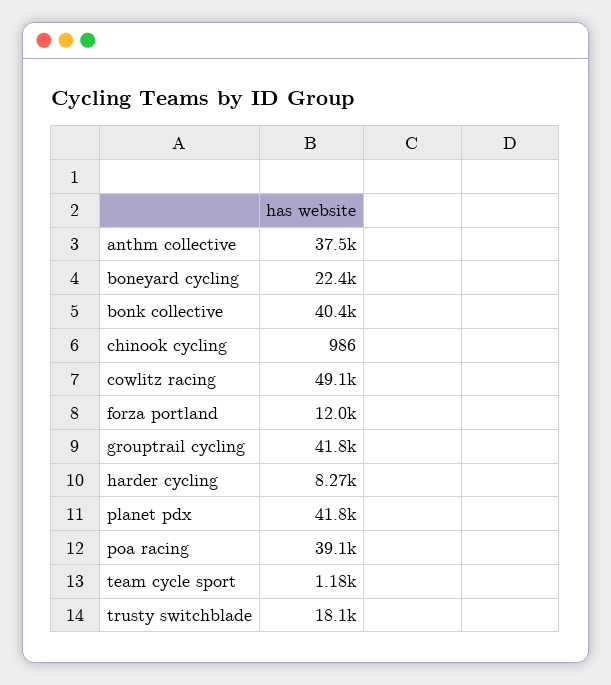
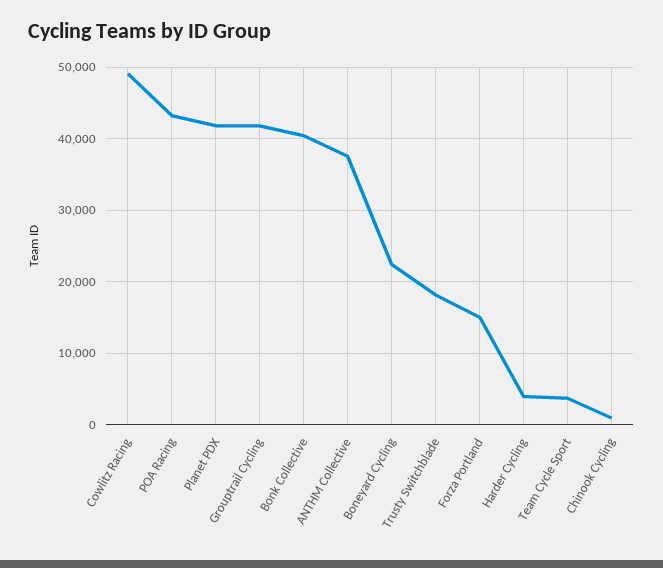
  {
    "anthm collective": 37500,
    "boneyard cycling": 22400,
    "bonk collective": 40400,
    "chinook cycling": 986,
    "cowlitz racing": 49100,
-   "forza portland": 12000,
+   "forza portland": 15000,
    "grouptrail cycling": 41800,
-   "harder cycling": 8270,
+   "harder cycling": 4000,
    "planet pdx": 41800,
-   "poa racing": 39100,
+   "poa racing": 43000,
-   "team cycle sport": 1180,
+   "team cycle sport": 4000,
    "trusty switchblade": 18100
  }

